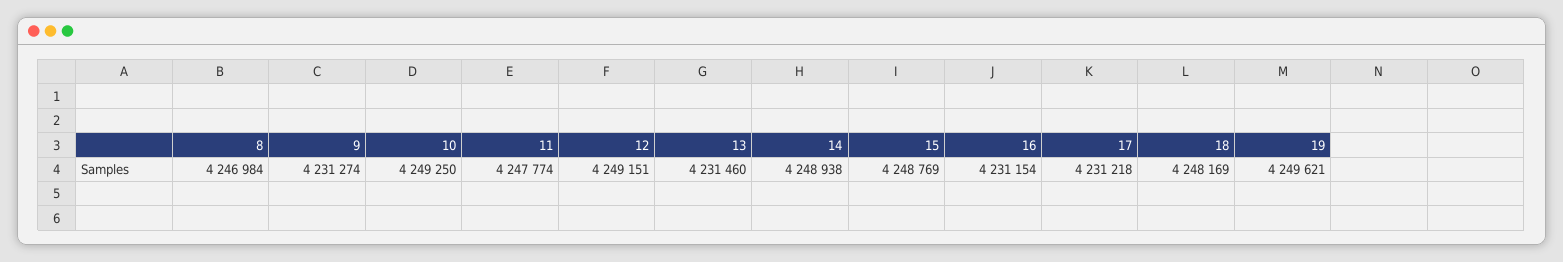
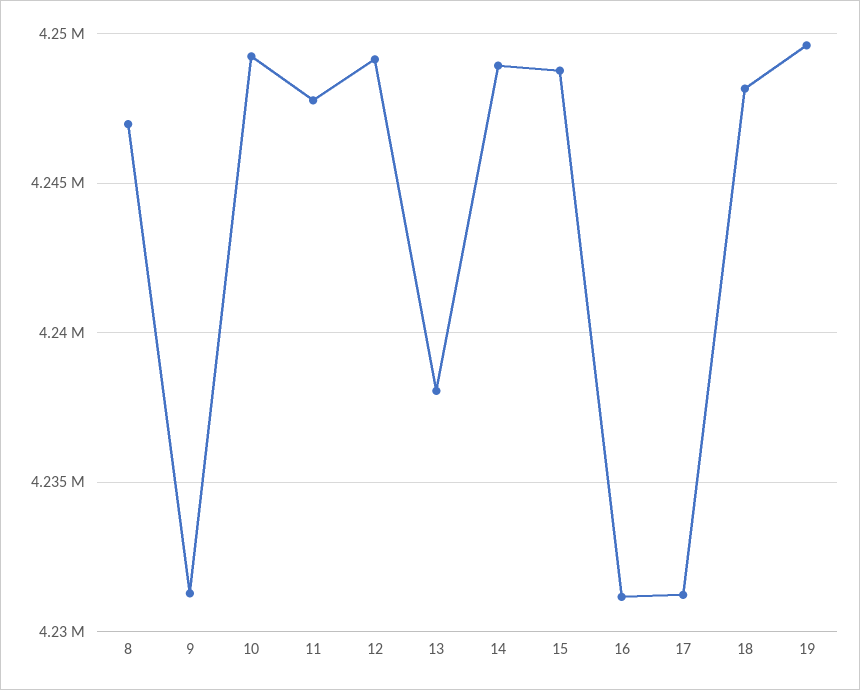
  {
    "8": 4246984,
    "9": 4231274,
    "10": 4249250,
    "11": 4247774,
    "12": 4249151,
-   "13": 4231460,
+   "13": 4238000,
    "14": 4248938,
    "15": 4248769,
    "16": 4231154,
    "17": 4231218,
    "18": 4248169,
    "19": 4249621
  }

